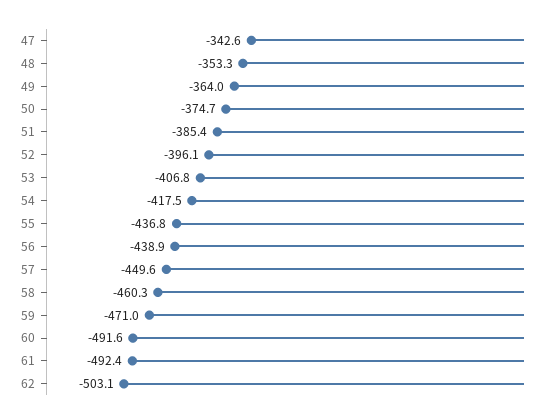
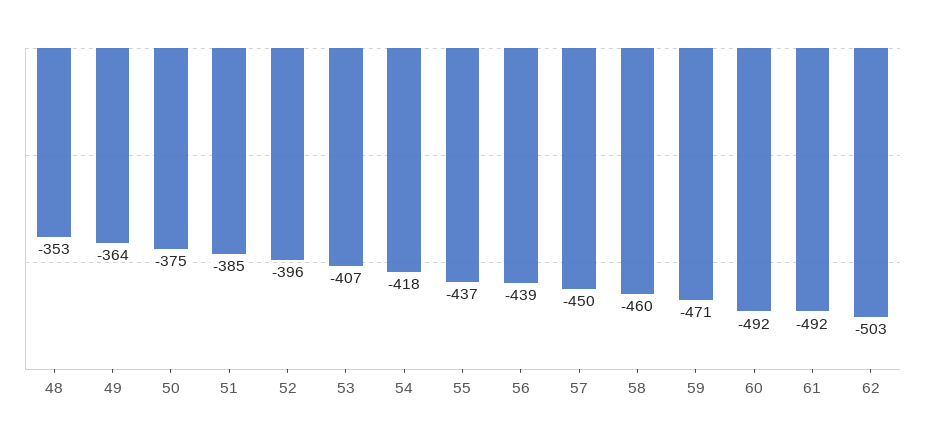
  {
-   "47": -342.6,
    "48": -353.3,
    "49": -364,
    "50": -374.7,
    "51": -385.4,
    "52": -396.1,
    "53": -406.8,
    "54": -417.5,
    "55": -436.8,
    "56": -438.9,
    "57": -449.6,
    "58": -460.3,
    "59": -471,
    "60": -491.6,
    "61": -492.4,
    "62": -503.1
  }

